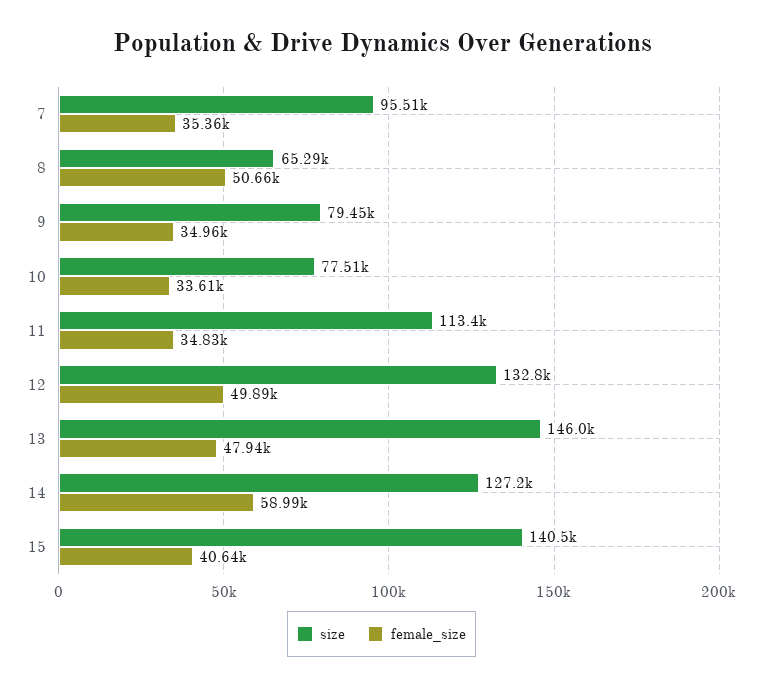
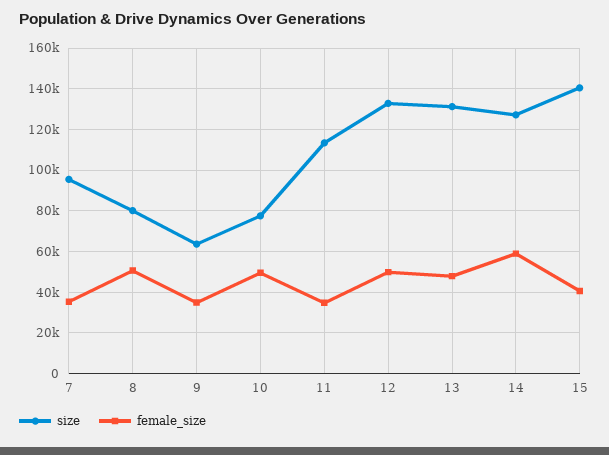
  {
    "size": {
      "7": 95510,
-     "8": 65290,
+     "8": 80000,
-     "9": 79450,
+     "9": 65000,
      "10": 77510,
      "11": 113400,
      "12": 132800,
-     "13": 146000,
+     "13": 130000,
      "14": 127200,
      "15": 140500
    },
    "female_size": {
      "7": 35360,
      "8": 50660,
      "9": 34960,
-     "10": 33610,
+     "10": 50000,
      "11": 34830,
      "12": 49890,
      "13": 47940,
      "14": 58990,
      "15": 40640
    }
  }

